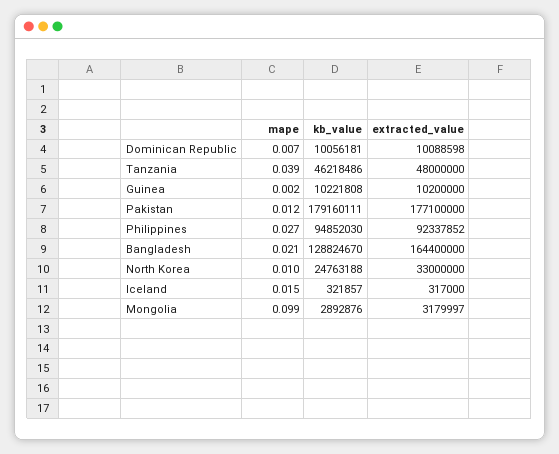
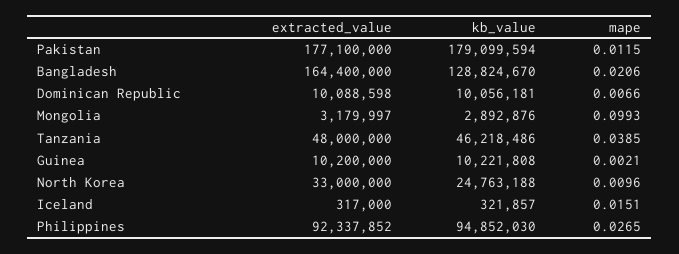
  {
    "mape": {
      "Dominican Republic": 0.0066,
      "Tanzania": 0.0385,
      "Guinea": 0.0021,
      "Pakistan": 0.0115,
      "Philippines": 0.0265,
      "Bangladesh": 0.0206,
      "North Korea": 0.0096,
      "Iceland": 0.0151,
      "Mongolia": 0.0993
    },
    "kb_value": {
      "Dominican Republic": 10056181,
      "Tanzania": 46218486,
      "Guinea": 10221808,
-     "Pakistan": 179160111,
+     "Pakistan": 179099594,
      "Philippines": 94852030,
      "Bangladesh": 128824670,
      "North Korea": 24763188,
      "Iceland": 321857,
      "Mongolia": 2892876
    },
    "extracted_value": {
      "Dominican Republic": 10088598,
      "Tanzania": 48000000,
      "Guinea": 10200000,
      "Pakistan": 177100000,
      "Philippines": 92337852,
      "Bangladesh": 164400000,
      "North Korea": 33000000,
      "Iceland": 317000,
      "Mongolia": 3179997
    }
  }

